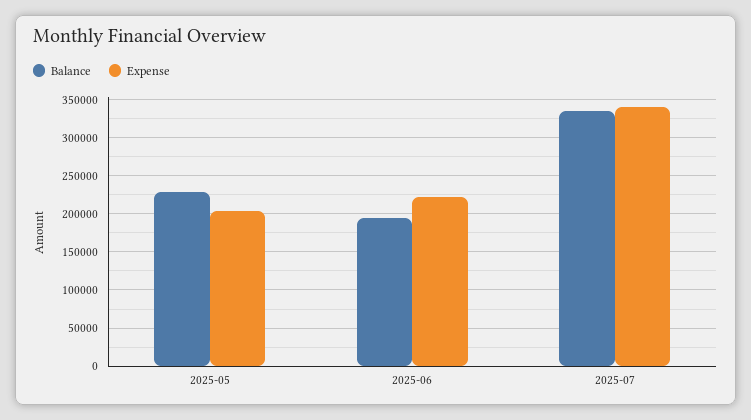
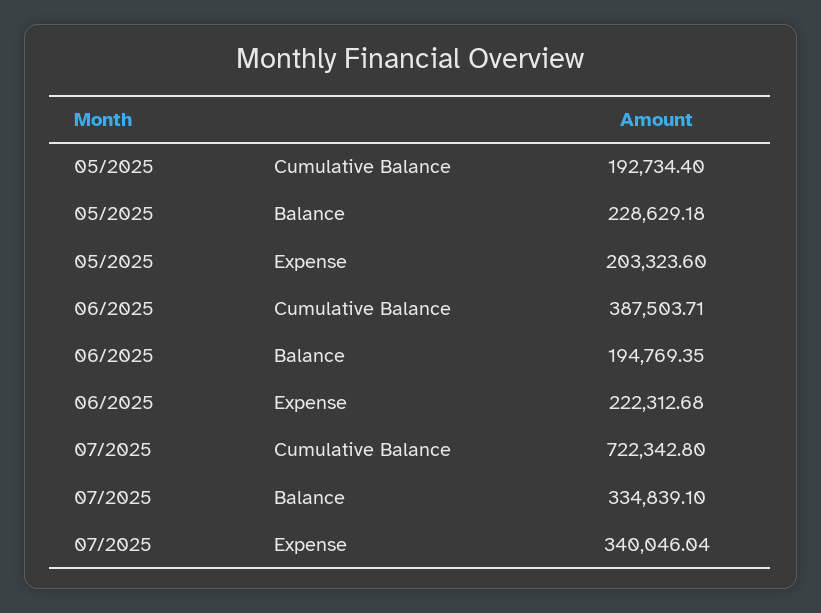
  {
    "Balance": {
      "2025-05": 228629.18,
      "2025-06": 194769.35,
      "2025-07": 334839.1
    },
    "Expense": {
      "2025-05": 203323.6,
      "2025-06": 222312.68,
      "2025-07": 340046.04
-   }
+   },
+   "Cumulative Balance": {
+     "2025-05": 192734.4,
+     "2025-06": 387503.71,
+     "2025-07": 722342.8
+   }
  }

